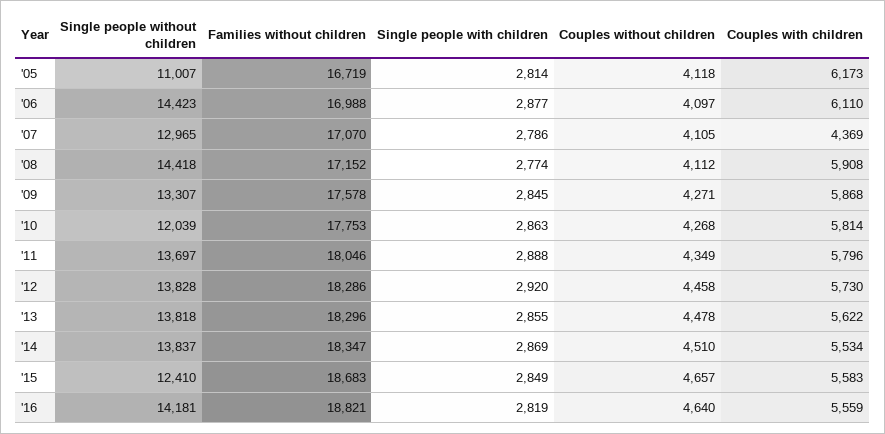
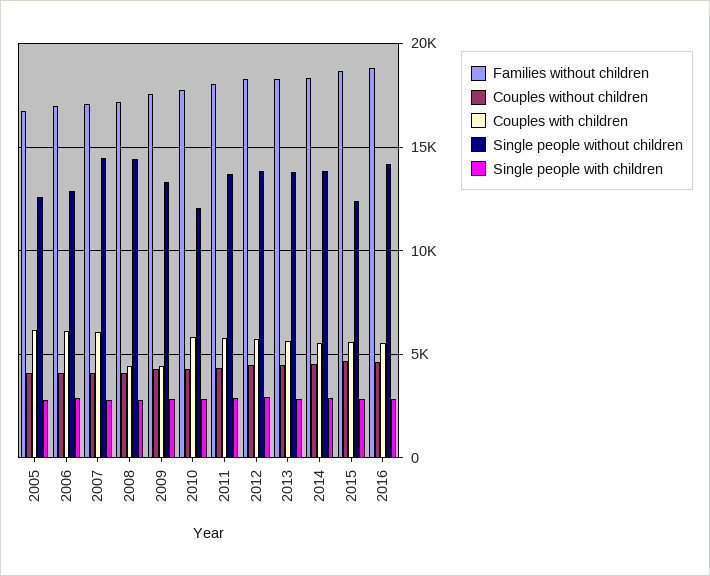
  {
    "Single people without children": {
-     "'05": 11007,
+     "'05": 12500,
-     "'06": 14423,
+     "'06": 13000,
-     "'07": 12965,
+     "'07": 14500,
      "'08": 14418,
      "'09": 13307,
      "'10": 12039,
      "'11": 13697,
      "'12": 13828,
      "'13": 13818,
      "'14": 13837,
      "'15": 12410,
      "'16": 14181
    },
    "Families without children": {
      "'05": 16719,
      "'06": 16988,
      "'07": 17070,
      "'08": 17152,
      "'09": 17578,
      "'10": 17753,
      "'11": 18046,
      "'12": 18286,
      "'13": 18296,
      "'14": 18347,
      "'15": 18683,
      "'16": 18821
    },
    "Single people with children": {
      "'05": 2814,
      "'06": 2877,
      "'07": 2786,
      "'08": 2774,
      "'09": 2845,
      "'10": 2863,
      "'11": 2888,
      "'12": 2920,
      "'13": 2855,
      "'14": 2869,
      "'15": 2849,
      "'16": 2819
    },
    "Couples without children": {
      "'05": 4118,
      "'06": 4097,
      "'07": 4105,
      "'08": 4112,
      "'09": 4271,
      "'10": 4268,
      "'11": 4349,
      "'12": 4458,
      "'13": 4478,
      "'14": 4510,
      "'15": 4657,
      "'16": 4640
    },
    "Couples with children": {
      "'05": 6173,
      "'06": 6110,
-     "'07": 4369,
+     "'07": 6000,
-     "'08": 5908,
+     "'08": 4500,
-     "'09": 5868,
+     "'09": 4500,
      "'10": 5814,
      "'11": 5796,
      "'12": 5730,
      "'13": 5622,
      "'14": 5534,
      "'15": 5583,
      "'16": 5559
    }
  }

